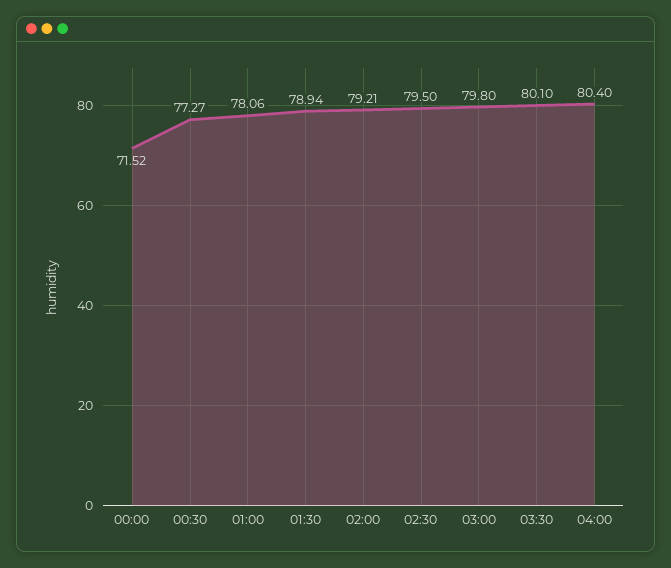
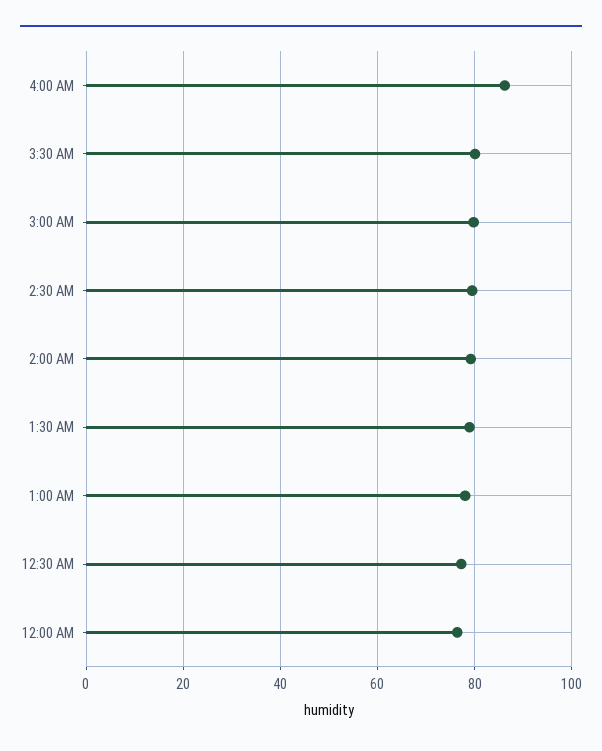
  {
-   "00:00": 71.52,
+   "00:00": 76,
    "00:30": 77.27,
    "01:00": 78.06,
    "01:30": 78.94,
    "02:00": 79.21,
    "02:30": 79.5,
    "03:00": 79.8,
    "03:30": 80.1,
-   "04:00": 80.4
+   "04:00": 86
  }

